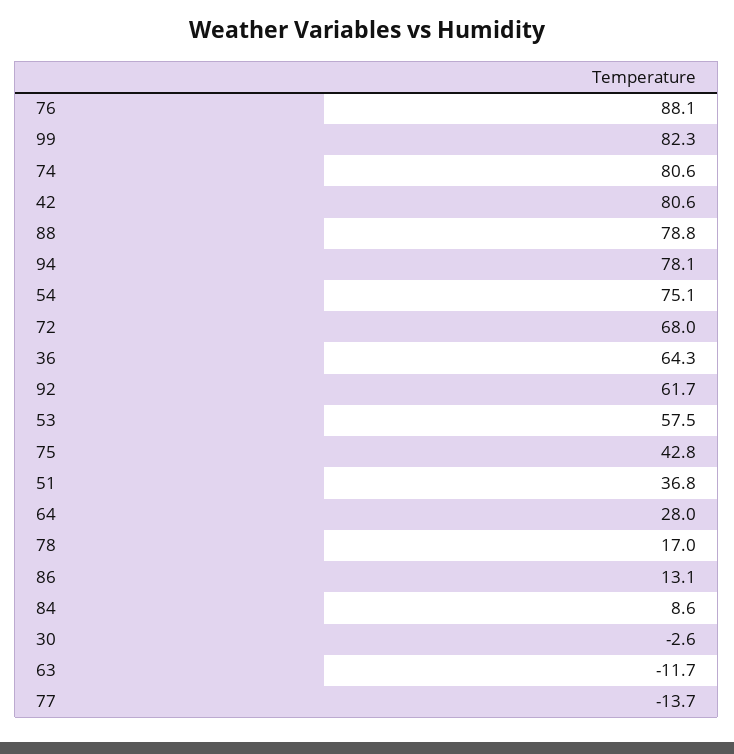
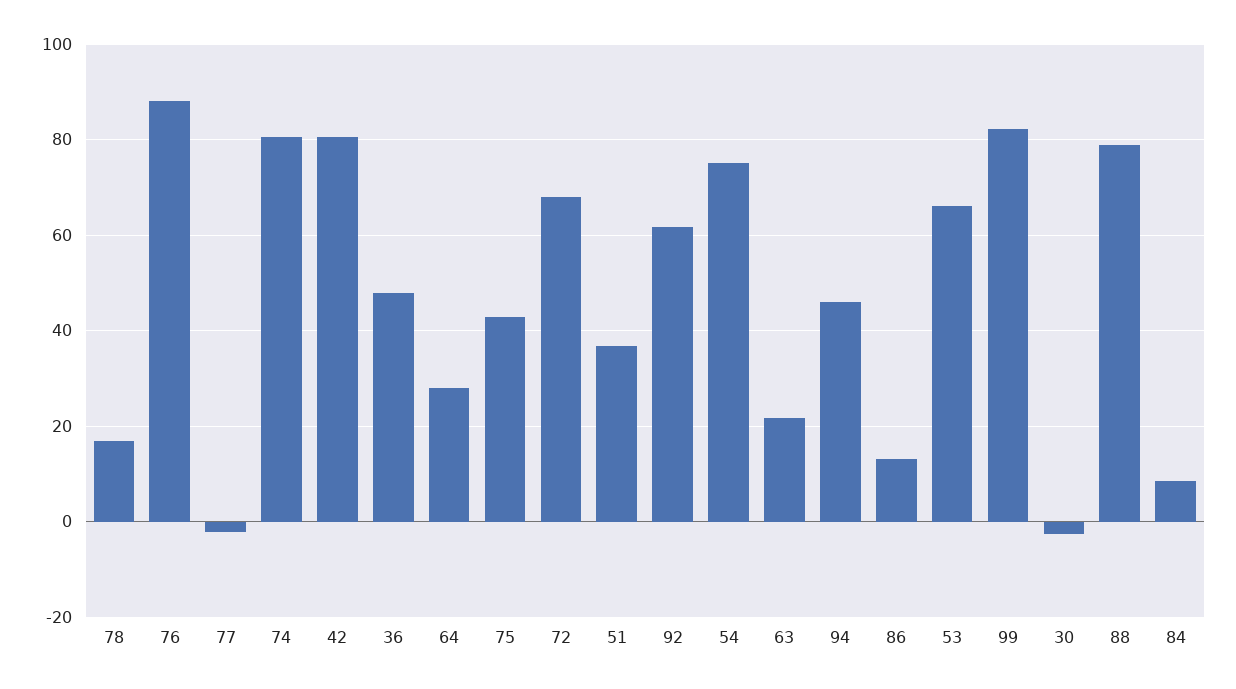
  {
    "76": 88.1,
    "99": 82.3,
    "74": 80.6,
    "42": 80.6,
    "88": 78.8,
-   "94": 78.1,
+   "94": 46,
    "54": 75.1,
    "72": 68,
-   "36": 64.3,
+   "36": 48,
    "92": 61.7,
-   "53": 57.5,
+   "53": 66,
    "75": 42.8,
    "51": 36.8,
    "64": 28,
    "78": 17,
    "86": 13.1,
    "84": 8.6,
    "30": -2.6,
-   "63": -11.7,
+   "63": 22,
-   "77": -13.7
+   "77": -2
  }

